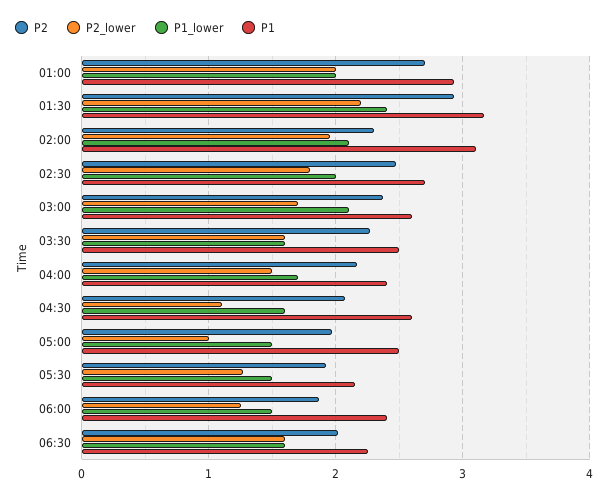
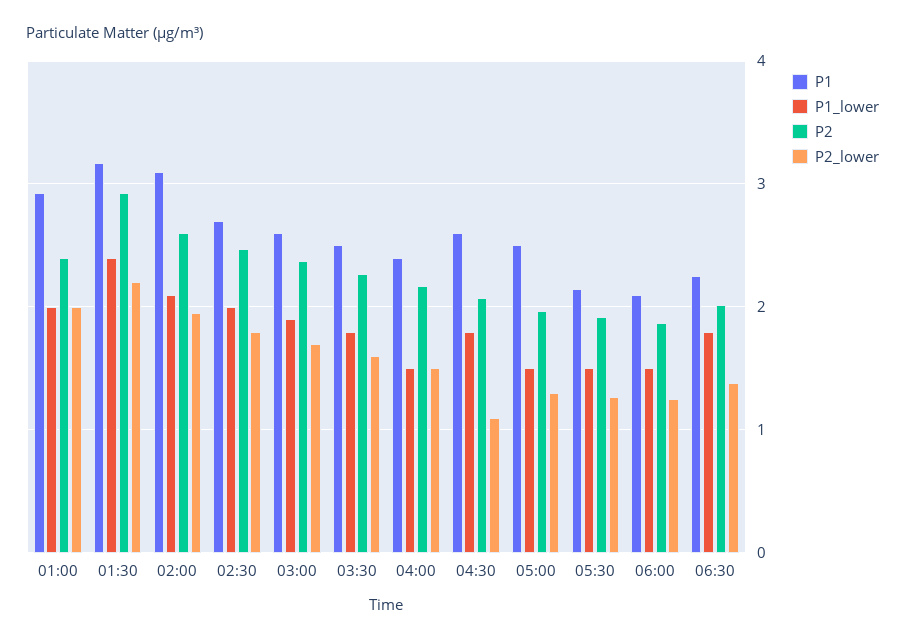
  {
    "P2": {
-     "01:00": 2.7,
+     "01:00": 2.4,
      "01:30": 2.9,
-     "02:00": 2.3,
+     "02:00": 2.6,
      "02:30": 2.5,
      "03:00": 2.4,
      "03:30": 2.3,
      "04:00": 2.2,
      "04:30": 2.1,
      "05:00": 2,
      "05:30": 1.9,
      "06:00": 1.9,
      "06:30": 2
    },
    "P2_lower": {
      "01:00": 2,
      "01:30": 2.2,
      "02:00": 2,
      "02:30": 1.8,
      "03:00": 1.7,
      "03:30": 1.6,
      "04:00": 1.5,
      "04:30": 1.1,
-     "05:00": 1,
+     "05:00": 1.3,
      "05:30": 1.3,
      "06:00": 1.3,
-     "06:30": 1.6
+     "06:30": 1.4
    },
    "P1_lower": {
      "01:00": 2,
      "01:30": 2.4,
      "02:00": 2.1,
      "02:30": 2,
-     "03:00": 2.1,
+     "03:00": 1.9,
-     "03:30": 1.6,
+     "03:30": 1.8,
-     "04:00": 1.7,
+     "04:00": 1.5,
-     "04:30": 1.6,
+     "04:30": 1.8,
      "05:00": 1.5,
      "05:30": 1.5,
      "06:00": 1.5,
-     "06:30": 1.6
+     "06:30": 1.8
    },
    "P1": {
      "01:00": 2.9,
      "01:30": 3.2,
      "02:00": 3.1,
      "02:30": 2.7,
      "03:00": 2.6,
      "03:30": 2.5,
      "04:00": 2.4,
      "04:30": 2.6,
      "05:00": 2.5,
      "05:30": 2.2,
-     "06:00": 2.4,
+     "06:00": 2.1,
      "06:30": 2.3
    }
  }

